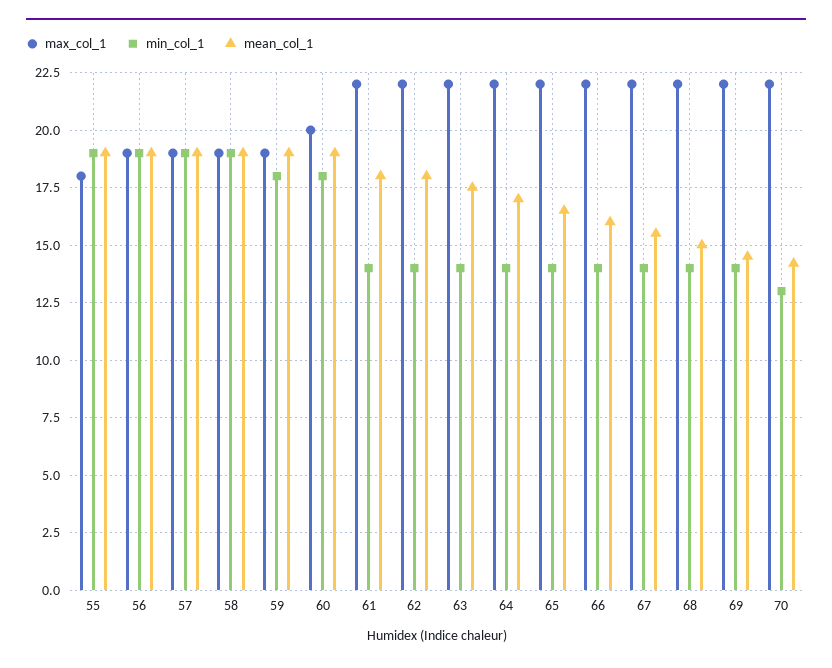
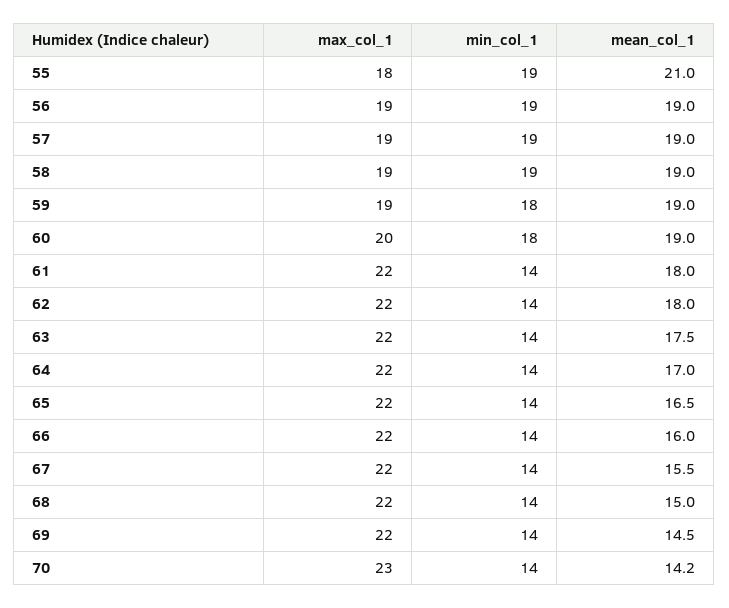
  {
    "max_col_1": {
      "55": 18,
      "56": 19,
      "57": 19,
      "58": 19,
      "59": 19,
      "60": 20,
      "61": 22,
      "62": 22,
      "63": 22,
      "64": 22,
      "65": 22,
      "66": 22,
      "67": 22,
      "68": 22,
      "69": 22,
-     "70": 22
+     "70": 23
    },
    "min_col_1": {
      "55": 19,
      "56": 19,
      "57": 19,
      "58": 19,
      "59": 18,
      "60": 18,
      "61": 14,
      "62": 14,
      "63": 14,
      "64": 14,
      "65": 14,
      "66": 14,
      "67": 14,
      "68": 14,
      "69": 14,
-     "70": 13
+     "70": 14
    },
    "mean_col_1": {
-     "55": 19,
+     "55": 21,
      "56": 19,
      "57": 19,
      "58": 19,
      "59": 19,
      "60": 19,
      "61": 18,
      "62": 18,
      "63": 17.5,
      "64": 17,
      "65": 16.5,
      "66": 16,
      "67": 15.5,
      "68": 15,
      "69": 14.5,
      "70": 14.2
    }
  }

